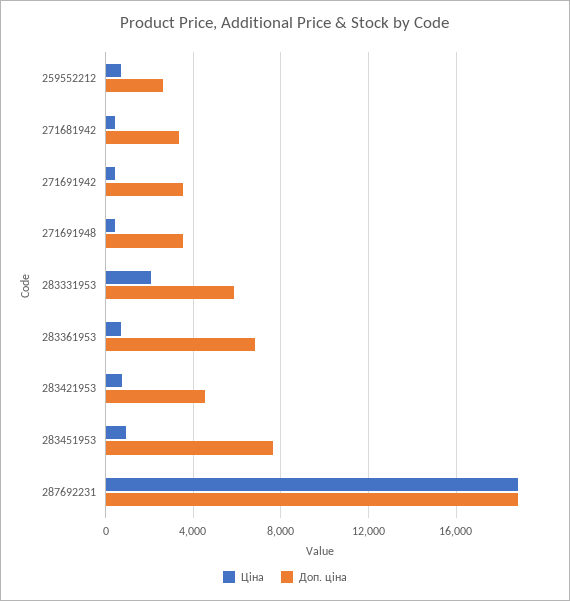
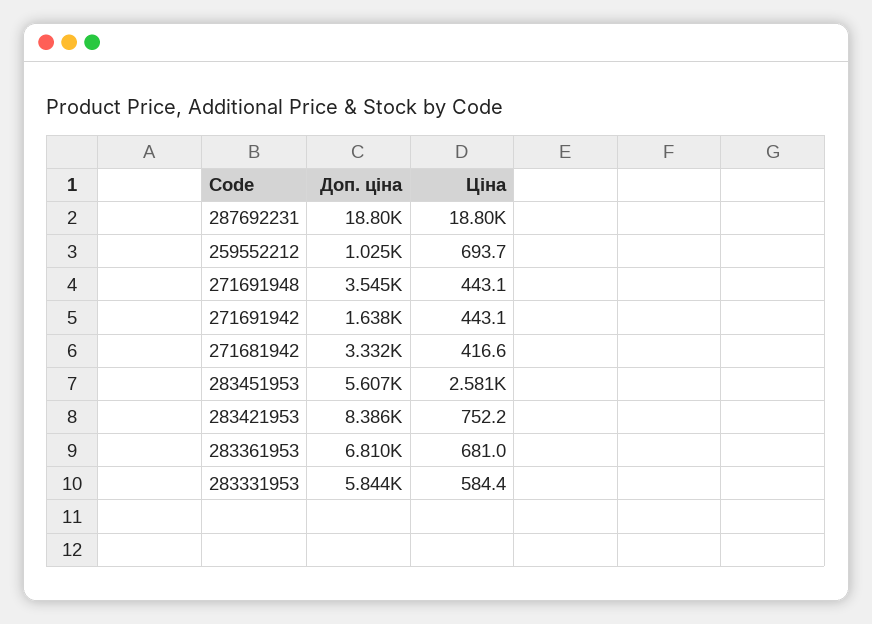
  {
    "Ціна": {
      "259552212": 693.7,
      "271681942": 416.6,
      "271691942": 443.1,
      "271691948": 443.1,
-     "283331953": 2000,
+     "283331953": 584.4,
      "283361953": 681,
      "283421953": 752.2,
-     "283451953": 1000,
+     "283451953": 2581,
      "287692231": 18800
    },
    "Доп. ціна": {
-     "259552212": 2500,
+     "259552212": 1025,
      "271681942": 3332,
-     "271691942": 3500,
+     "271691942": 1638,
      "271691948": 3545,
      "283331953": 5844,
      "283361953": 6810,
-     "283421953": 4500,
+     "283421953": 8386,
-     "283451953": 7500,
+     "283451953": 5607,
      "287692231": 18800
    }
  }

